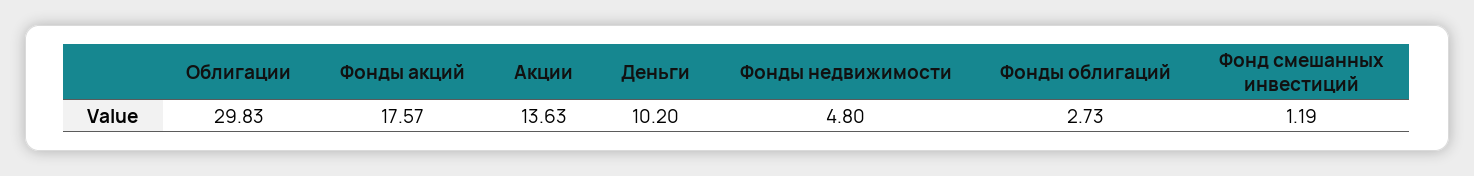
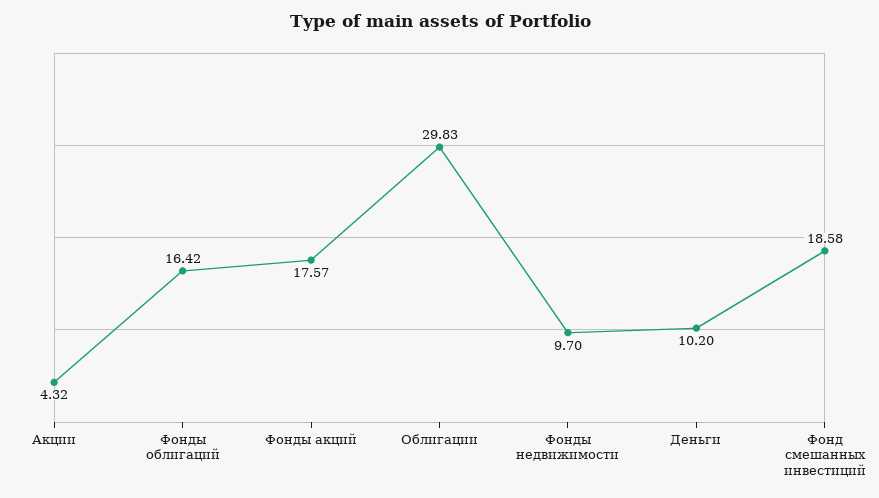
  {
    "Облигации": 29.83,
    "Фонды акций": 17.57,
-   "Акции": 13.63,
+   "Акции": 4.32,
    "Деньги": 10.2,
-   "Фонды недвижимости": 4.8,
+   "Фонды недвижимости": 9.7,
-   "Фонды облигаций": 2.73,
+   "Фонды облигаций": 16.42,
-   "Фонд смешанных инвестиций": 1.19
+   "Фонд смешанных инвестиций": 18.58
  }

